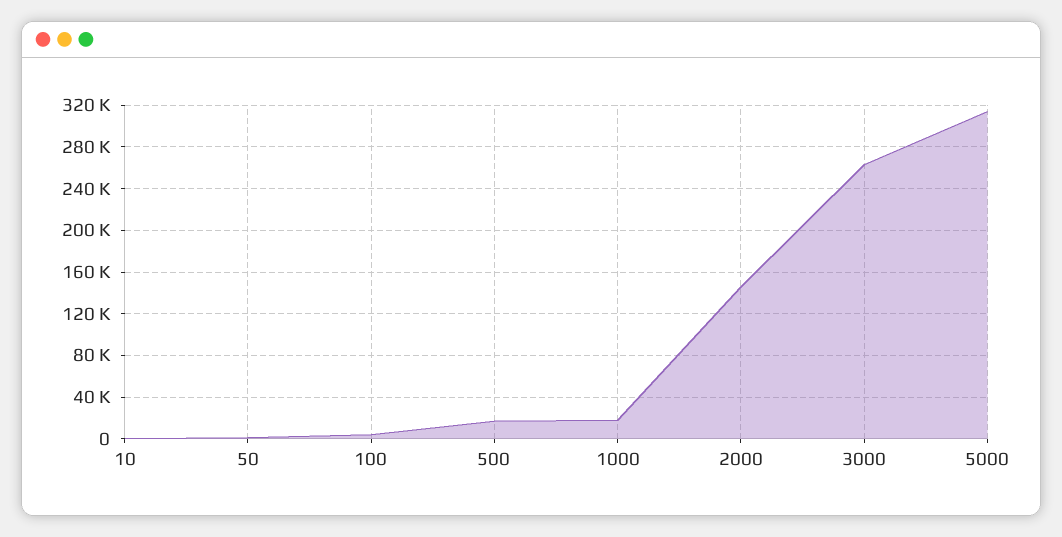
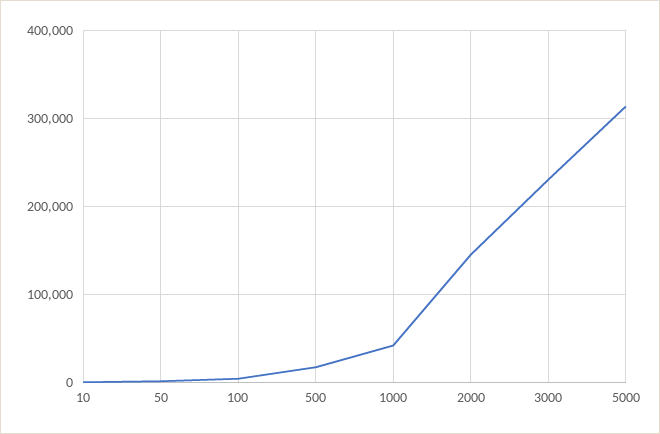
  {
    "10": 0,
    "50": 0,
    "100": 0,
    "500": 20000,
-   "1000": 20000,
+   "1000": 40000,
    "2000": 150000,
-   "3000": 260000,
+   "3000": 230000,
    "5000": 310000
  }

